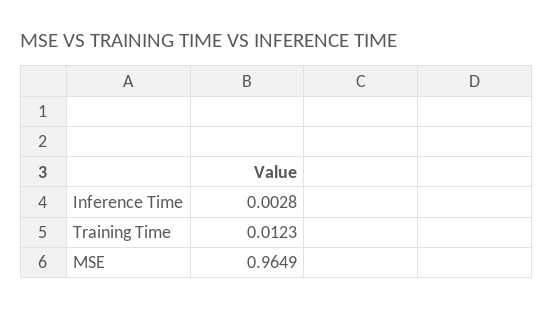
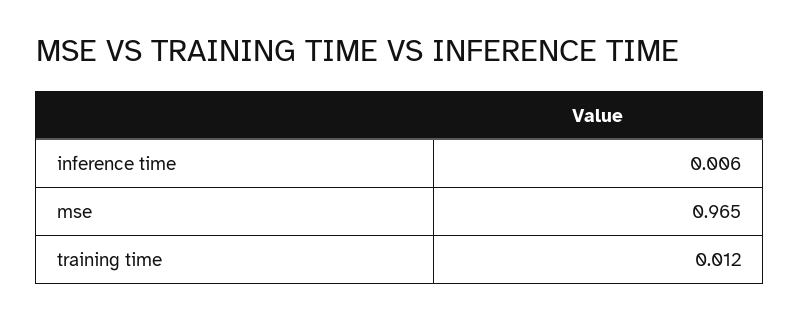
  {
-   "Inference Time": 0.0028,
+   "Inference Time": 0.006,
    "Training Time": 0.0123,
    "MSE": 0.9649
  }

